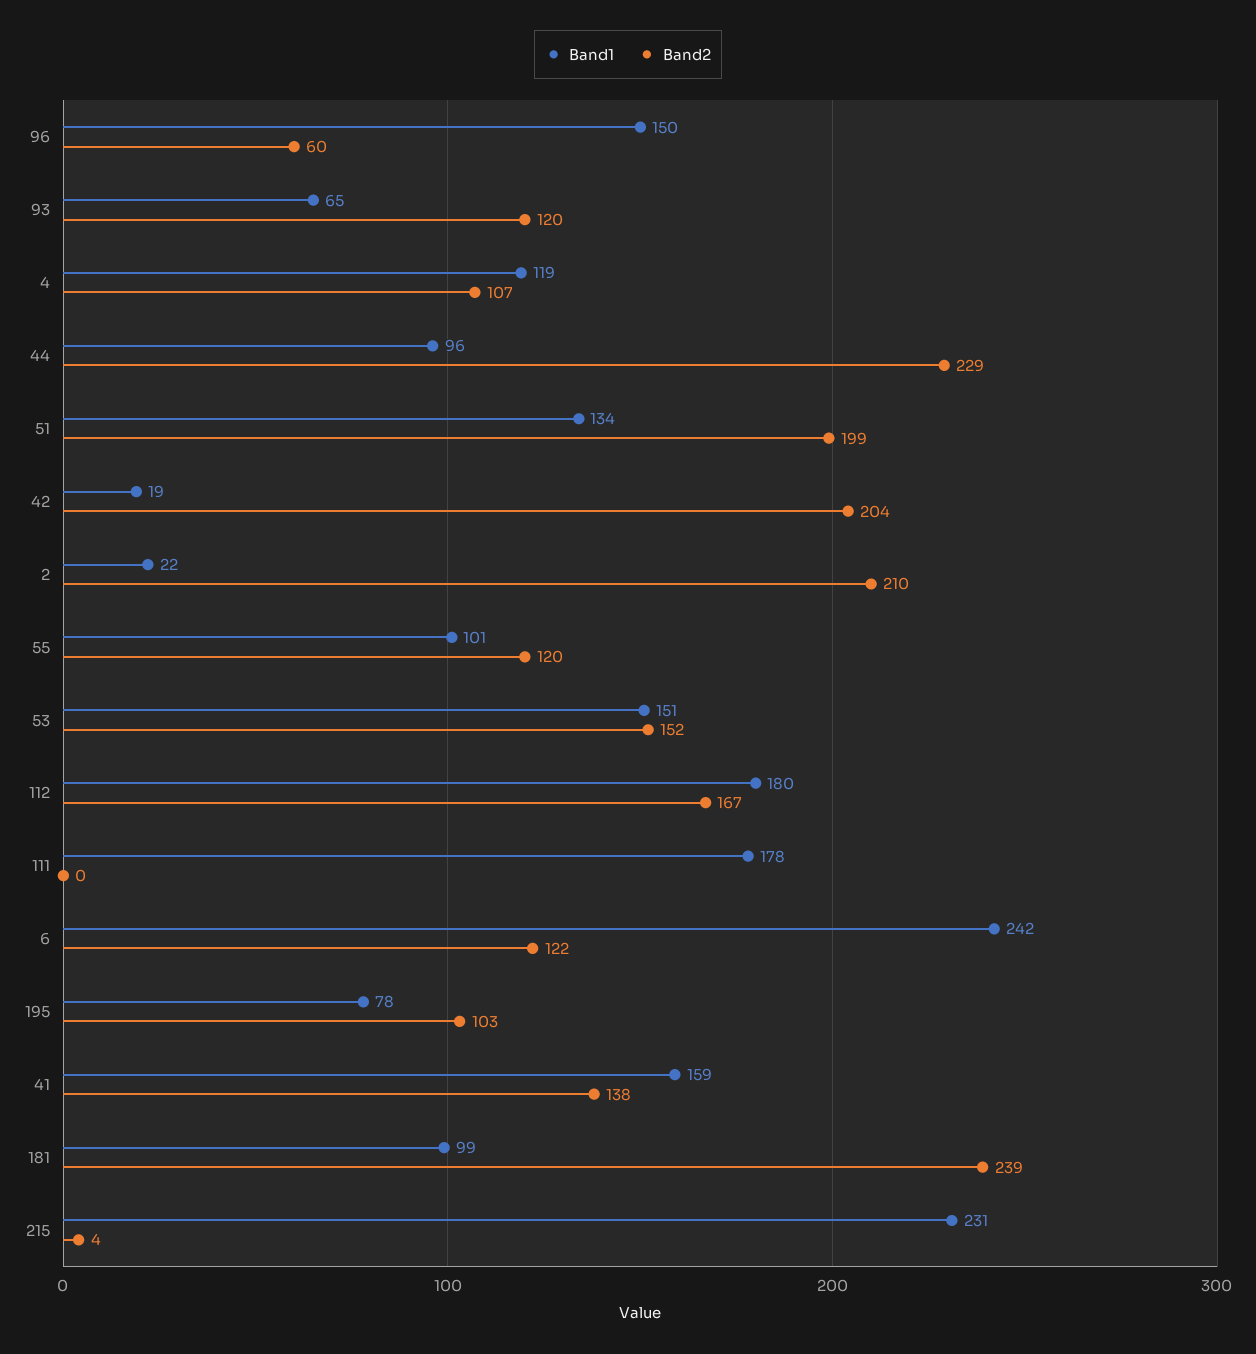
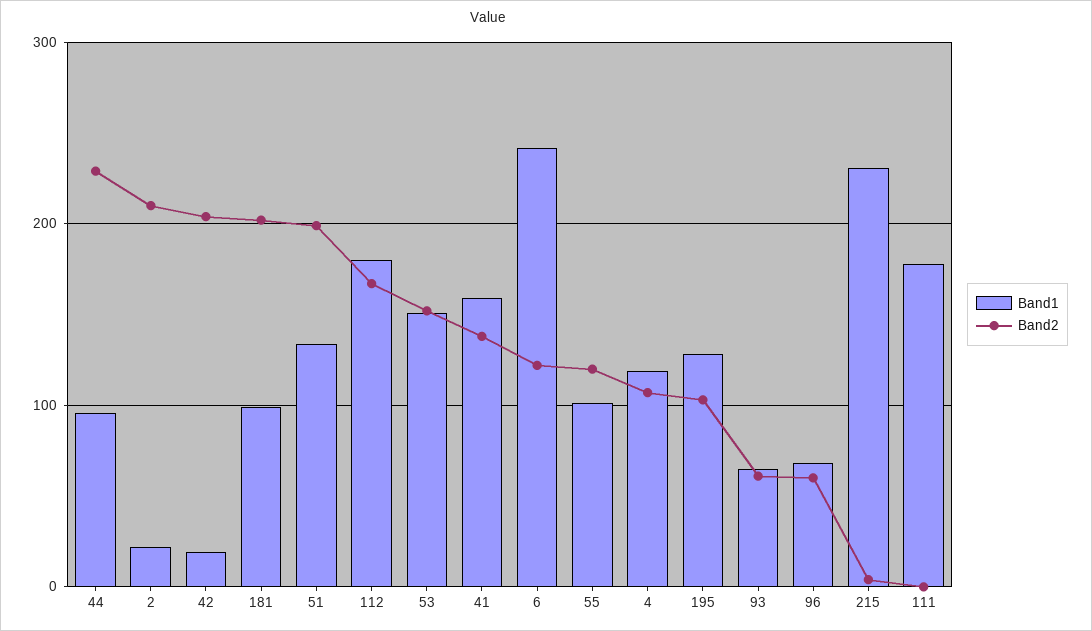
  {
    "Band1": {
-     "96": 150,
+     "96": 70,
      "93": 65,
      "4": 119,
      "44": 96,
      "51": 134,
      "42": 19,
      "2": 22,
      "55": 101,
      "53": 151,
      "112": 180,
      "111": 178,
      "6": 242,
-     "195": 78,
+     "195": 130,
      "41": 159,
      "181": 99,
      "215": 231
    },
    "Band2": {
      "96": 60,
-     "93": 120,
+     "93": 60,
      "4": 107,
      "44": 229,
      "51": 199,
      "42": 204,
      "2": 210,
      "55": 120,
      "53": 152,
      "112": 167,
      "111": 0,
      "6": 122,
      "195": 103,
      "41": 138,
-     "181": 239,
+     "181": 200,
      "215": 4
    }
  }

